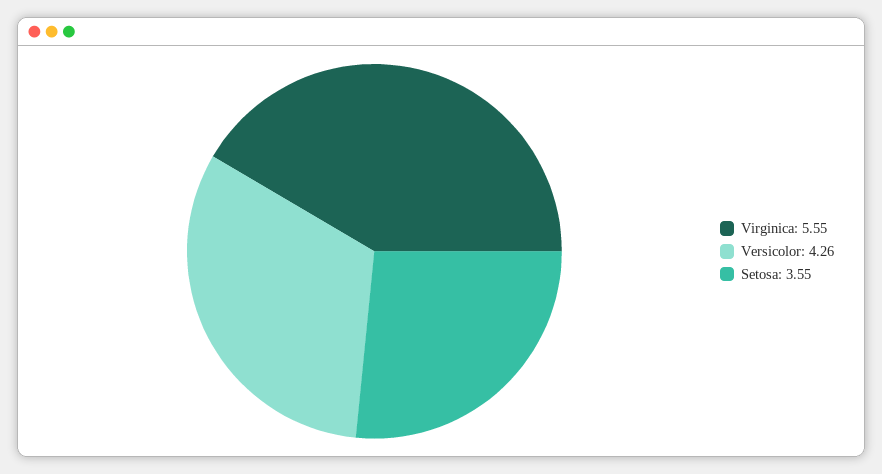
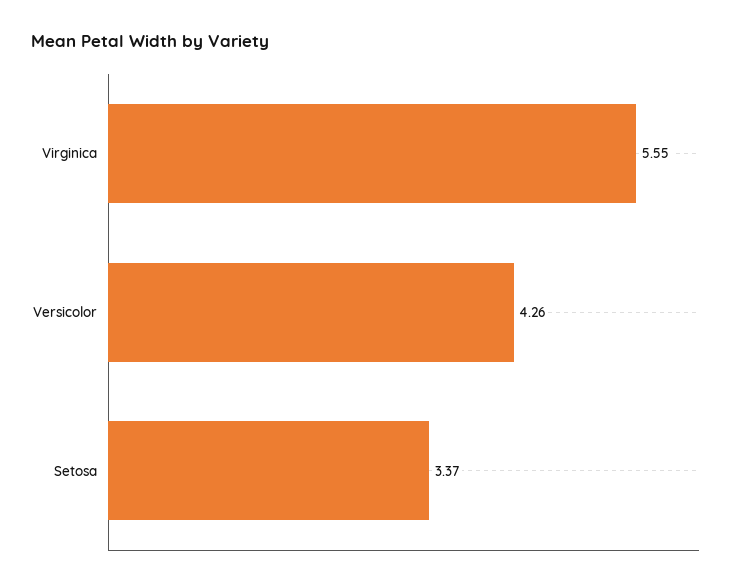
  {
    "Virginica": 5.55,
    "Versicolor": 4.26,
-   "Setosa": 3.55
+   "Setosa": 3.37
  }

